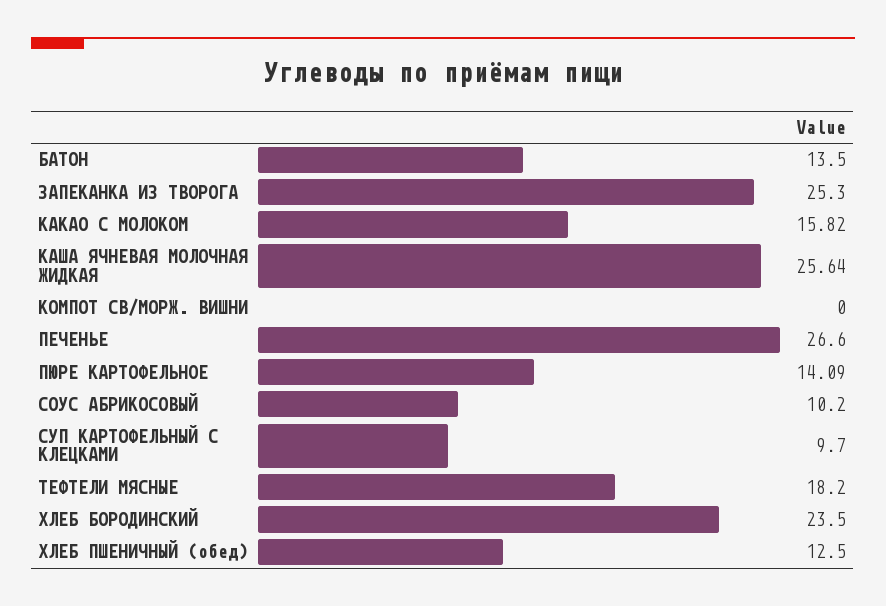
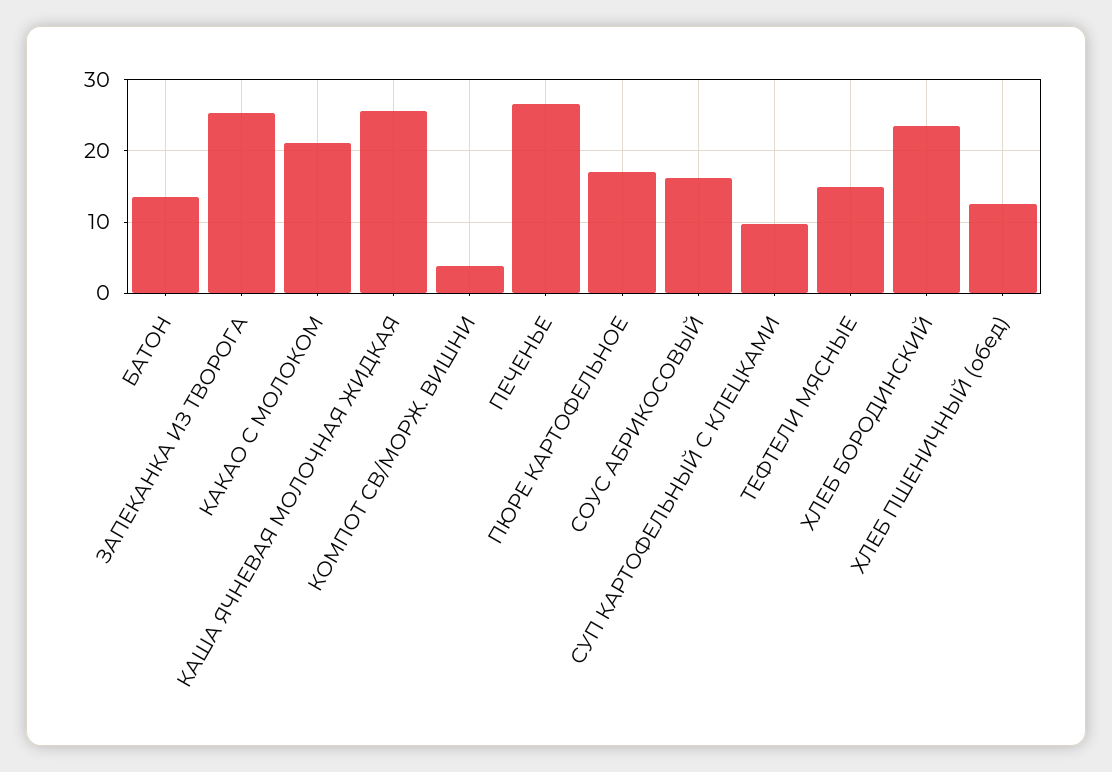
  {
    "БАТОН": 13.5,
    "ЗАПЕКАНКА ИЗ ТВОРОГА": 25.3,
-   "КАКАО С МОЛОКОМ": 15.82,
+   "КАКАО С МОЛОКОМ": 21,
    "КАША ЯЧНЕВАЯ МОЛОЧНАЯ ЖИДКАЯ": 25.64,
-   "КОМПОТ СВ/МОРЖ. ВИШНИ": 0,
+   "КОМПОТ СВ/МОРЖ. ВИШНИ": 4,
    "ПЕЧЕНЬЕ": 26.6,
-   "ПЮРЕ КАРТОФЕЛЬНОЕ": 14.09,
+   "ПЮРЕ КАРТОФЕЛЬНОЕ": 17,
-   "СОУС АБРИКОСОВЫЙ": 10.2,
+   "СОУС АБРИКОСОВЫЙ": 16,
    "СУП КАРТОФЕЛЬНЫЙ С КЛЕЦКАМИ": 9.7,
-   "ТЕФТЕЛИ МЯСНЫЕ": 18.2,
+   "ТЕФТЕЛИ МЯСНЫЕ": 15,
    "ХЛЕБ БОРОДИНСКИЙ": 23.5,
    "ХЛЕБ ПШЕНИЧНЫЙ (обед)": 12.5
  }

